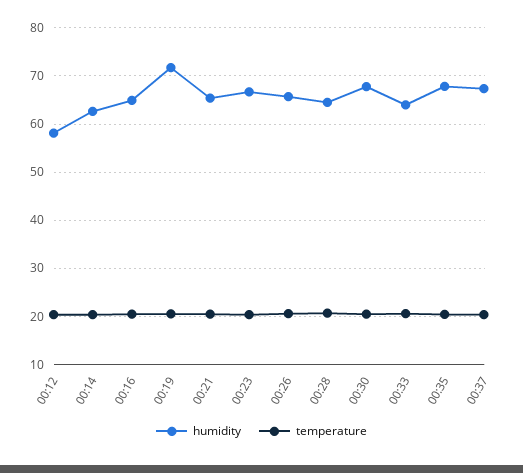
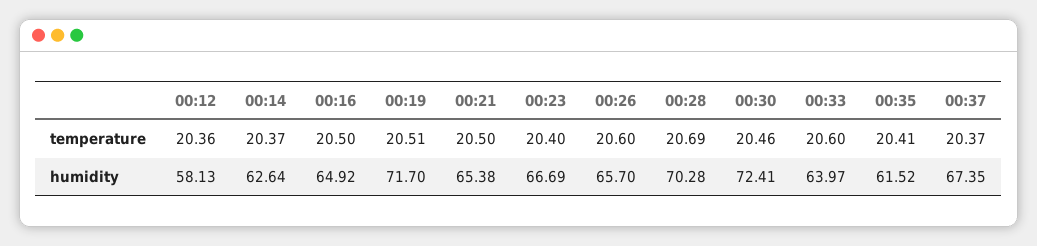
  {
    "humidity": {
      "00:12": 58.13,
      "00:14": 62.64,
      "00:16": 64.92,
      "00:19": 71.7,
      "00:21": 65.38,
      "00:23": 66.69,
      "00:26": 65.7,
-     "00:28": 64,
+     "00:28": 70.28,
-     "00:30": 68,
+     "00:30": 72.41,
      "00:33": 63.97,
-     "00:35": 68,
+     "00:35": 61.52,
      "00:37": 67.35
    },
    "temperature": {
      "00:12": 20.36,
      "00:14": 20.37,
      "00:16": 20.5,
      "00:19": 20.51,
      "00:21": 20.5,
      "00:23": 20.4,
      "00:26": 20.6,
      "00:28": 20.69,
      "00:30": 20.46,
      "00:33": 20.6,
      "00:35": 20.41,
      "00:37": 20.37
    }
  }

